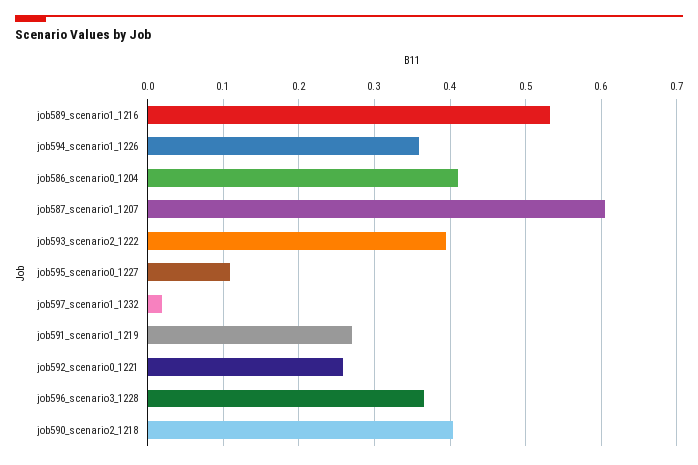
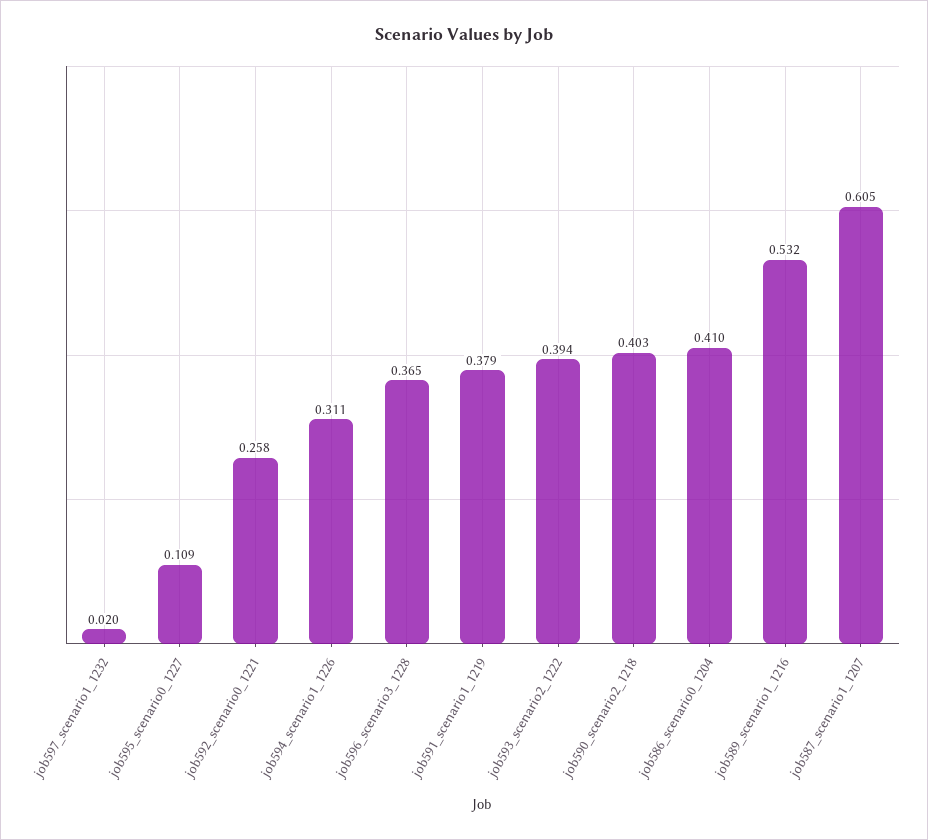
  {
    "job589_scenario1_1216": 0.532,
-   "job594_scenario1_1226": 0.36,
+   "job594_scenario1_1226": 0.311,
    "job586_scenario0_1204": 0.41,
    "job587_scenario1_1207": 0.605,
    "job593_scenario2_1222": 0.394,
    "job595_scenario0_1227": 0.109,
    "job597_scenario1_1232": 0.02,
-   "job591_scenario1_1219": 0.27,
+   "job591_scenario1_1219": 0.379,
    "job592_scenario0_1221": 0.258,
    "job596_scenario3_1228": 0.365,
    "job590_scenario2_1218": 0.403
  }

